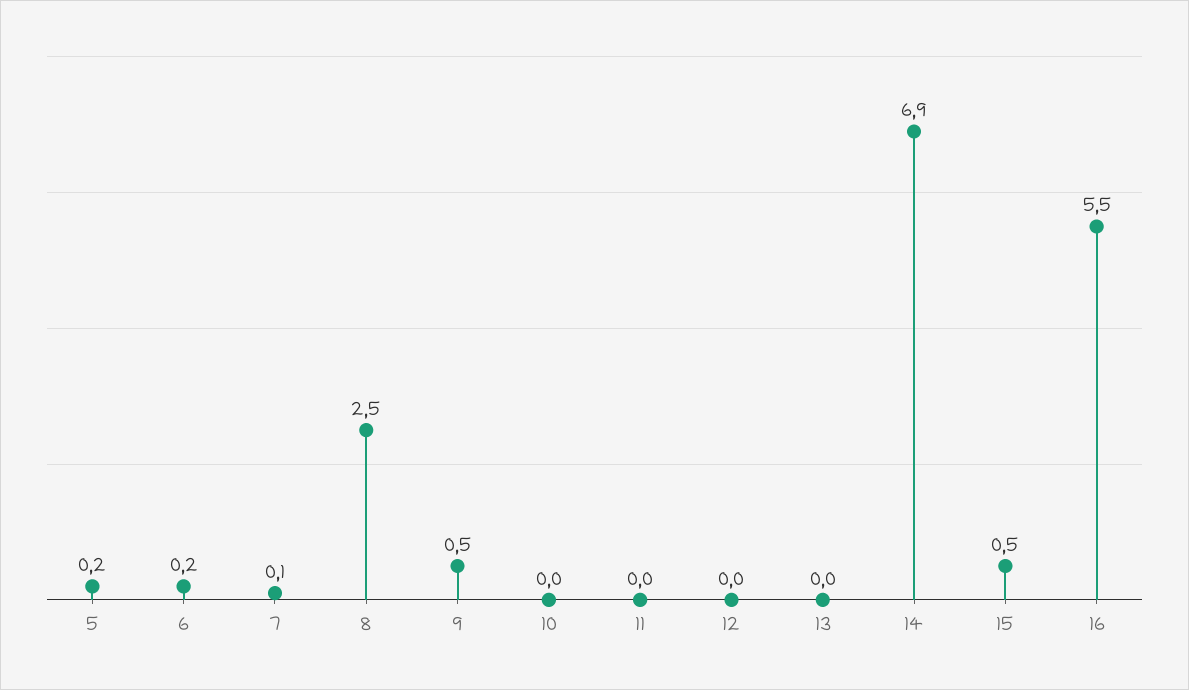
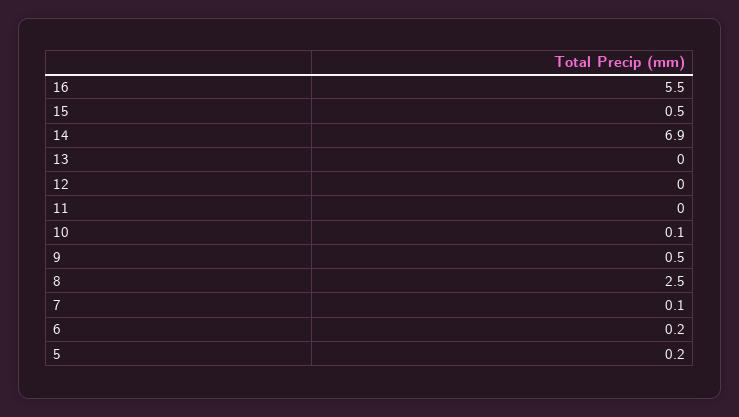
  {
    "5": 0.2,
    "6": 0.2,
    "7": 0.1,
    "8": 2.5,
    "9": 0.5,
-   "10": 0,
+   "10": 0.1,
    "11": 0,
    "12": 0,
    "13": 0,
    "14": 6.9,
    "15": 0.5,
    "16": 5.5
  }

